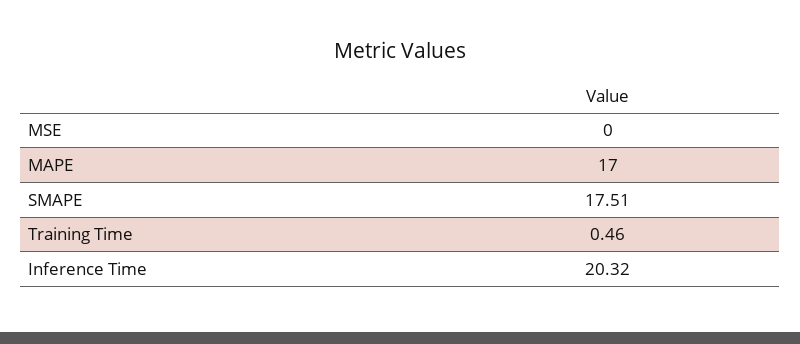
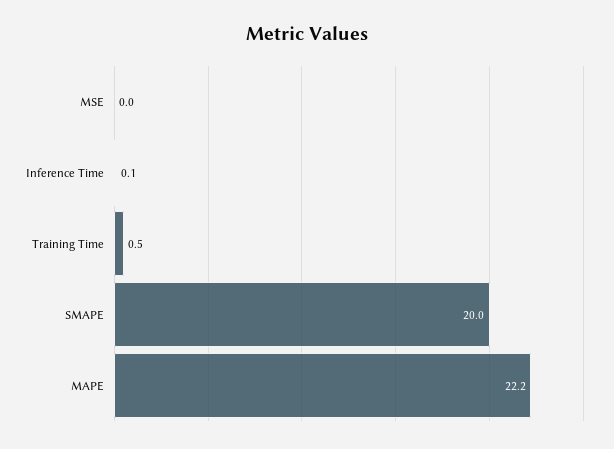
  {
    "MSE": 0,
-   "MAPE": 17,
+   "MAPE": 22.2,
-   "SMAPE": 17.51,
+   "SMAPE": 20,
    "Training Time": 0.46,
-   "Inference Time": 20.32
+   "Inference Time": 0.1
  }

